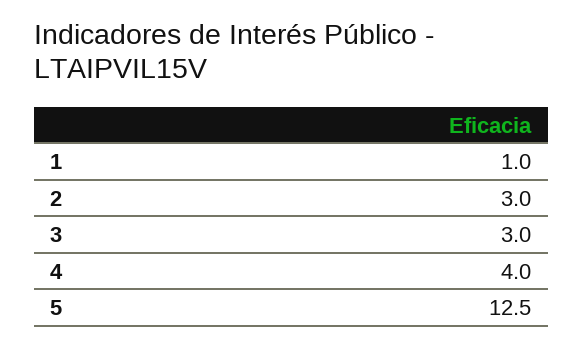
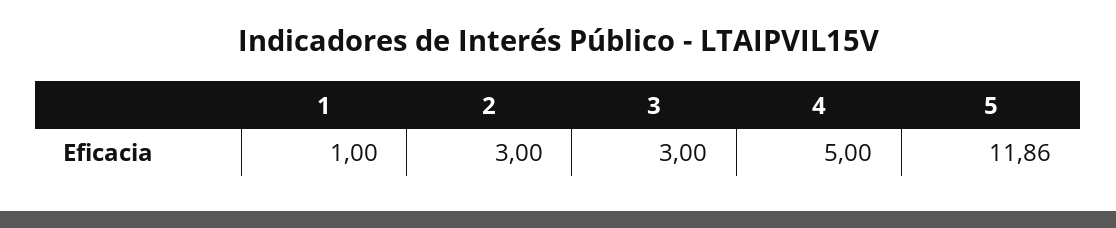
  {
    "1": 1,
    "2": 3,
    "3": 3,
-   "4": 4,
+   "4": 5,
-   "5": 12.5
+   "5": 11.86
  }

